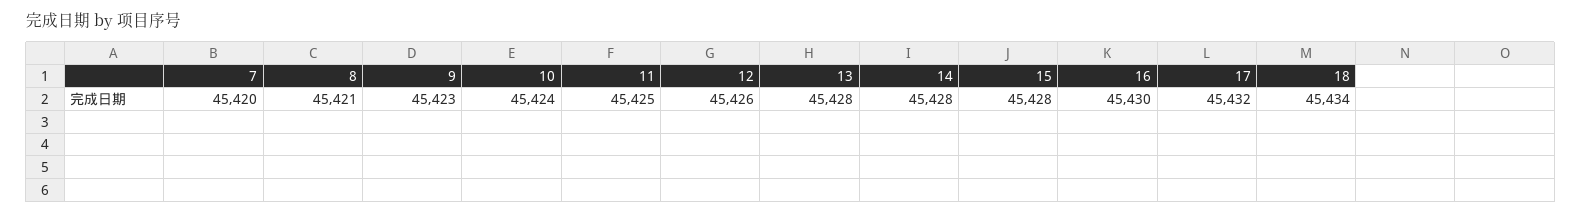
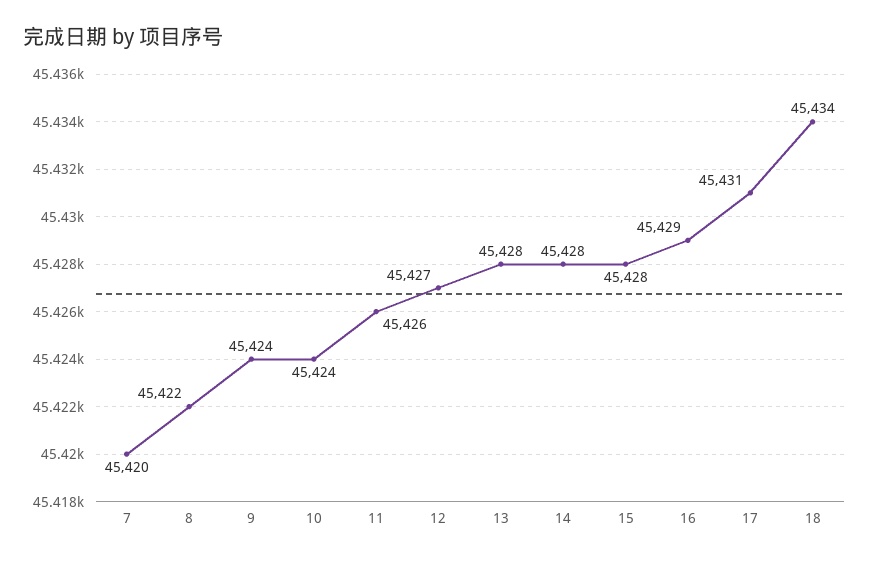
  {
    "7": 45420,
-   "8": 45421,
+   "8": 45422,
-   "9": 45423,
+   "9": 45424,
    "10": 45424,
-   "11": 45425,
+   "11": 45426,
-   "12": 45426,
+   "12": 45427,
    "13": 45428,
    "14": 45428,
    "15": 45428,
-   "16": 45430,
+   "16": 45429,
-   "17": 45432,
+   "17": 45431,
    "18": 45434
  }

